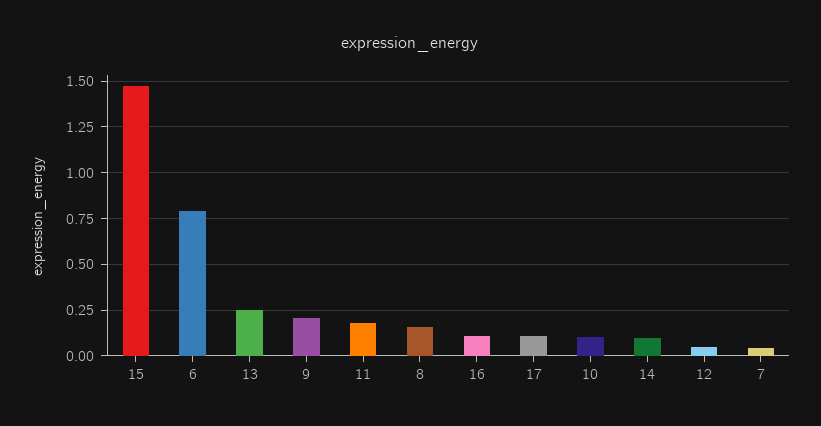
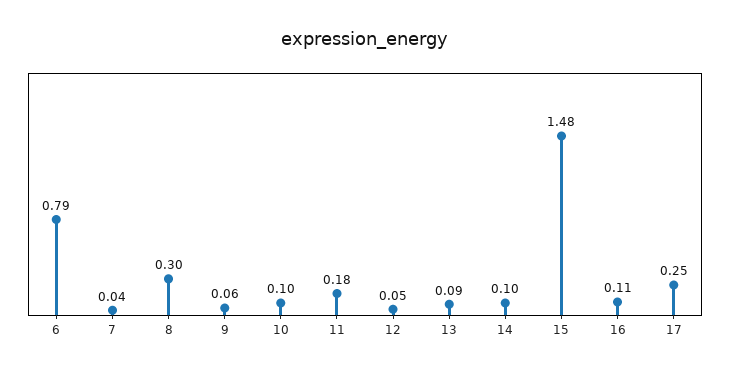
  {
    "15": 1.48,
    "6": 0.79,
-   "13": 0.25,
+   "13": 0.09,
-   "9": 0.2,
+   "9": 0.06,
    "11": 0.18,
-   "8": 0.15,
+   "8": 0.3,
    "16": 0.11,
-   "17": 0.1,
+   "17": 0.25,
    "10": 0.1,
    "14": 0.1,
    "12": 0.05,
    "7": 0.04
  }

